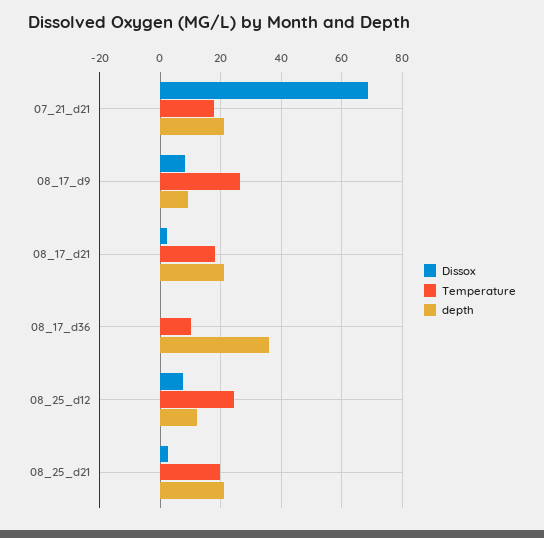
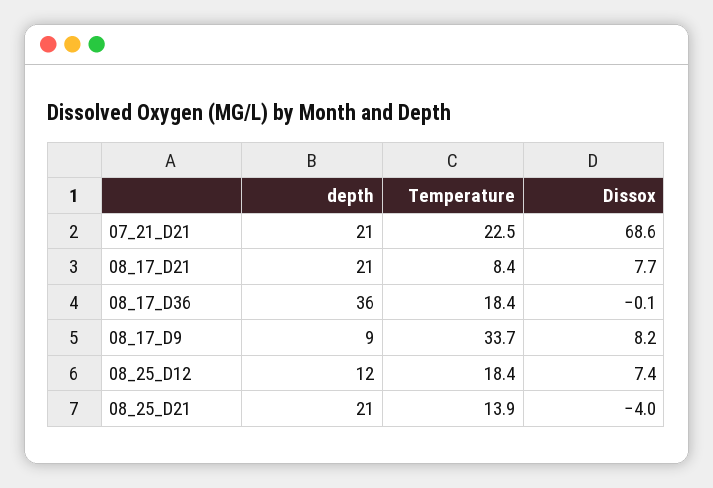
  {
    "Dissox": {
      "07_21_d21": 68.6,
      "08_17_d9": 8.2,
-     "08_17_d21": 2,
+     "08_17_d21": 7.7,
      "08_17_d36": -0.1,
      "08_25_d12": 7.4,
-     "08_25_d21": 2
+     "08_25_d21": -4
    },
    "Temperature": {
-     "07_21_d21": 18,
+     "07_21_d21": 22.5,
-     "08_17_d9": 26,
+     "08_17_d9": 33.7,
-     "08_17_d21": 18,
+     "08_17_d21": 8.4,
-     "08_17_d36": 10,
+     "08_17_d36": 18.4,
-     "08_25_d12": 24,
+     "08_25_d12": 18.4,
-     "08_25_d21": 20
+     "08_25_d21": 13.9
    },
    "depth": {
      "07_21_d21": 21,
      "08_17_d9": 9,
      "08_17_d21": 21,
      "08_17_d36": 36,
      "08_25_d12": 12,
      "08_25_d21": 21
    }
  }

